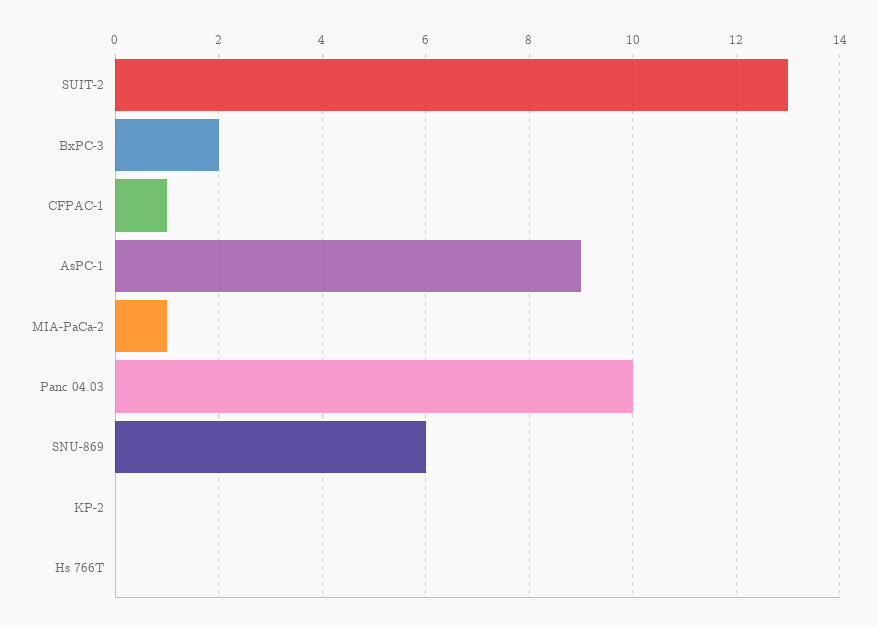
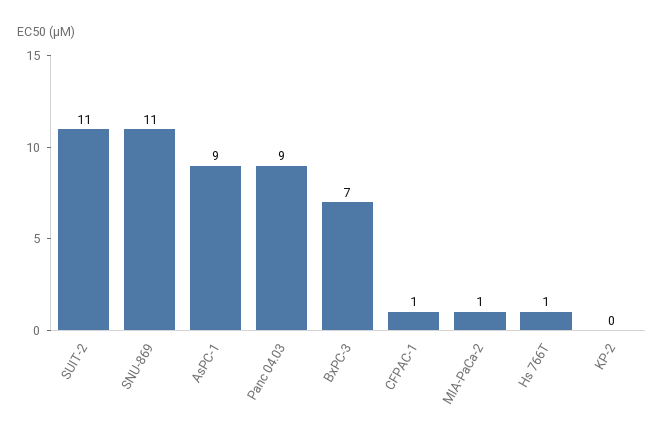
  {
-   "SUIT-2": 13,
+   "SUIT-2": 11,
-   "BxPC-3": 2,
+   "BxPC-3": 7,
    "CFPAC-1": 1,
    "AsPC-1": 9,
    "MIA-PaCa-2": 1,
-   "Panc 04.03": 10,
+   "Panc 04.03": 9,
-   "SNU-869": 6,
+   "SNU-869": 11,
    "KP-2": 0,
-   "Hs 766T": 0
+   "Hs 766T": 1
  }

